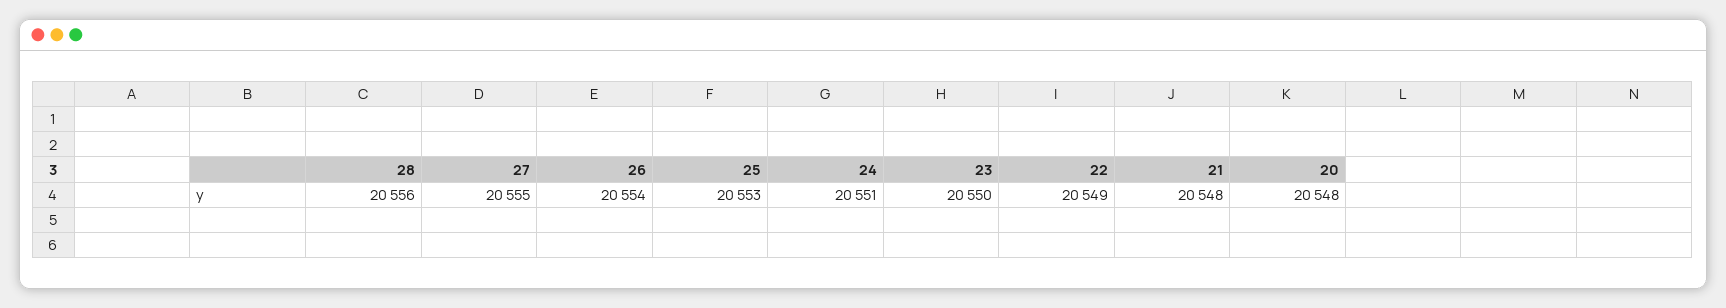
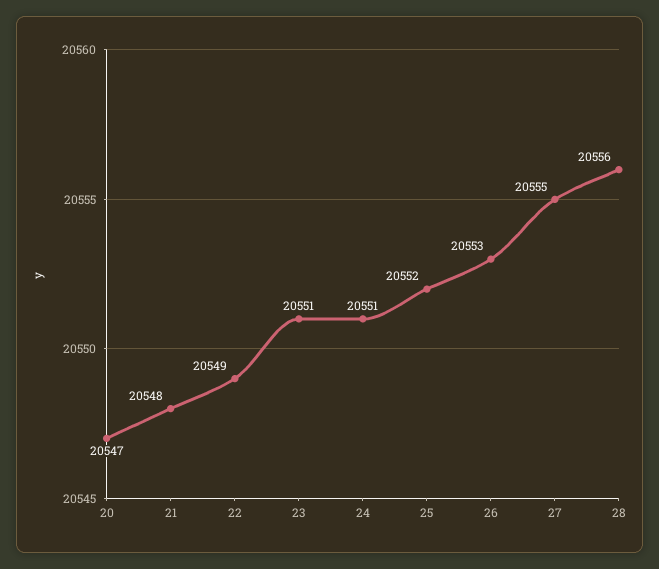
  {
    "28": 20556,
    "27": 20555,
-   "26": 20554,
+   "26": 20553,
-   "25": 20553,
+   "25": 20552,
    "24": 20551,
-   "23": 20550,
+   "23": 20551,
    "22": 20549,
    "21": 20548,
-   "20": 20548
+   "20": 20547
  }

